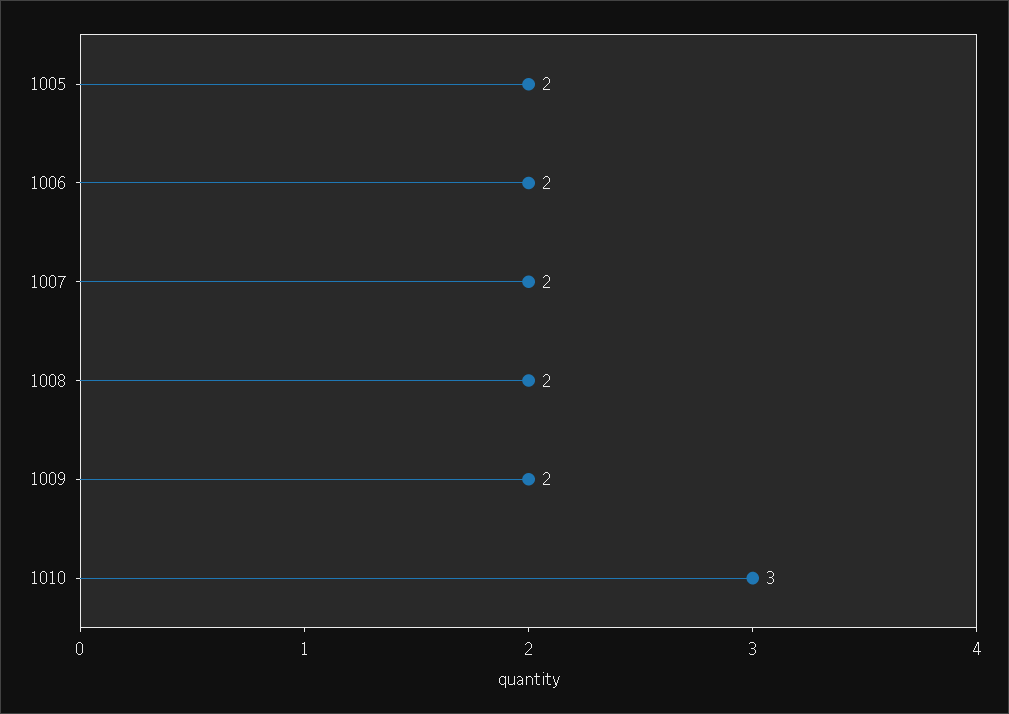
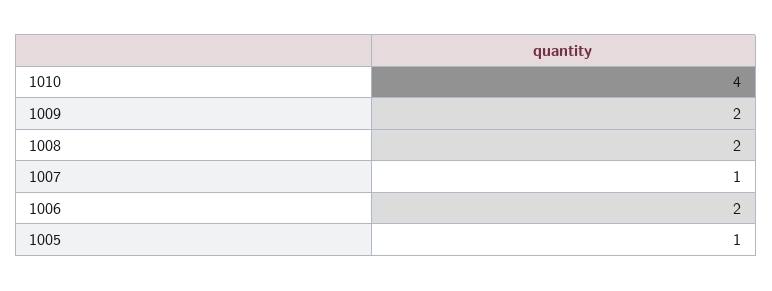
  {
-   "1005": 2,
+   "1005": 1,
    "1006": 2,
-   "1007": 2,
+   "1007": 1,
    "1008": 2,
    "1009": 2,
-   "1010": 3
+   "1010": 4
  }

